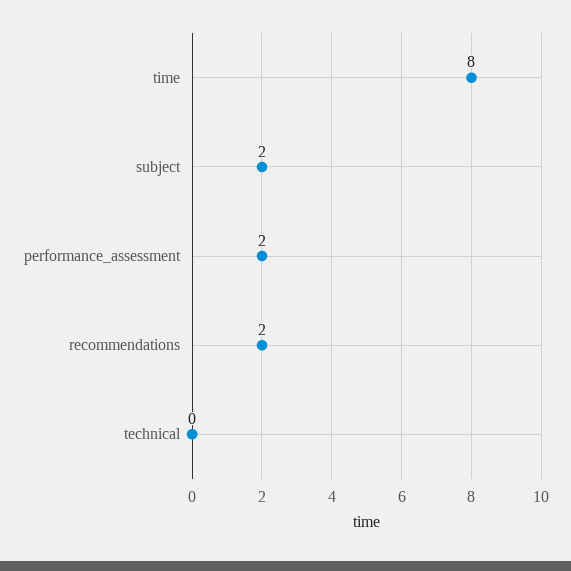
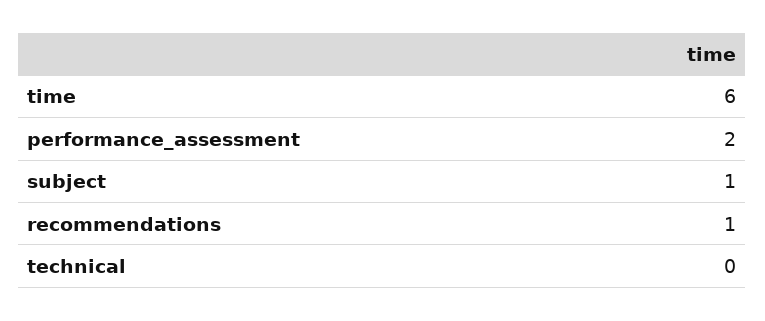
  {
-   "time": 8,
+   "time": 6,
-   "subject": 2,
+   "subject": 1,
    "performance_assessment": 2,
-   "recommendations": 2,
+   "recommendations": 1,
    "technical": 0
  }

